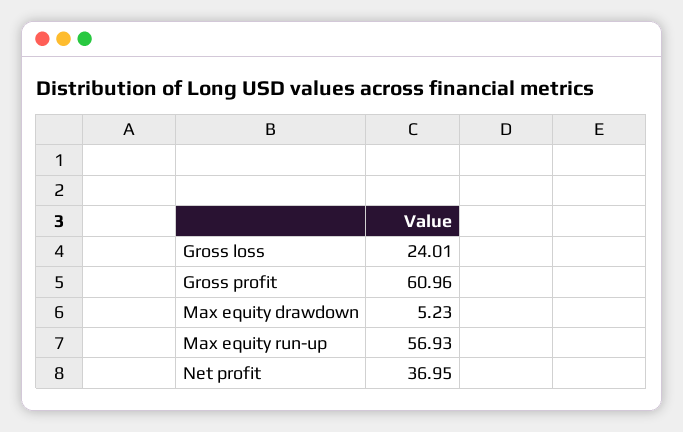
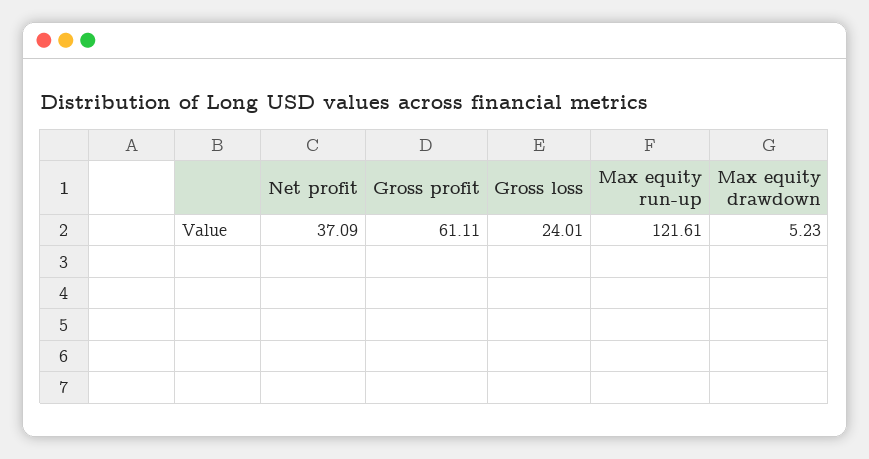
  {
    "Gross loss": 24.01,
-   "Gross profit": 60.96,
+   "Gross profit": 61.11,
    "Max equity drawdown": 5.23,
-   "Max equity run-up": 56.93,
+   "Max equity run-up": 121.61,
-   "Net profit": 36.95
+   "Net profit": 37.09
  }

